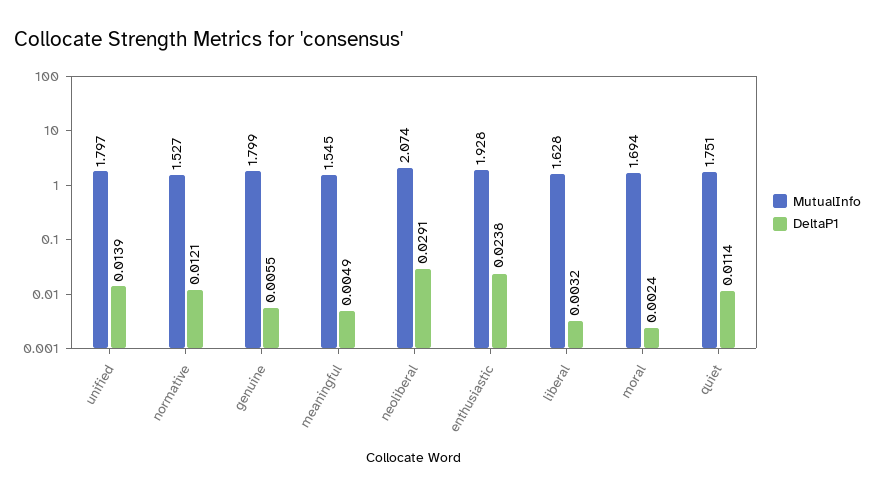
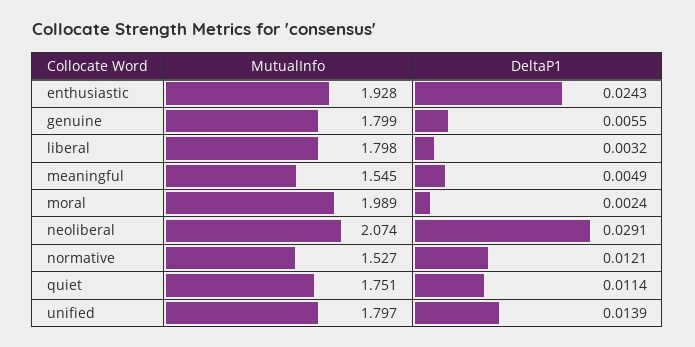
  {
    "MutualInfo": {
      "unified": 1.797,
      "normative": 1.527,
      "genuine": 1.799,
      "meaningful": 1.545,
      "neoliberal": 2.074,
      "enthusiastic": 1.928,
-     "liberal": 1.628,
+     "liberal": 1.798,
-     "moral": 1.694,
+     "moral": 1.989,
      "quiet": 1.751
    },
    "DeltaP1": {
      "unified": 0.0139,
      "normative": 0.0121,
      "genuine": 0.0055,
      "meaningful": 0.0049,
      "neoliberal": 0.0291,
-     "enthusiastic": 0.0238,
+     "enthusiastic": 0.0243,
      "liberal": 0.0032,
      "moral": 0.0024,
      "quiet": 0.0114
    }
  }

